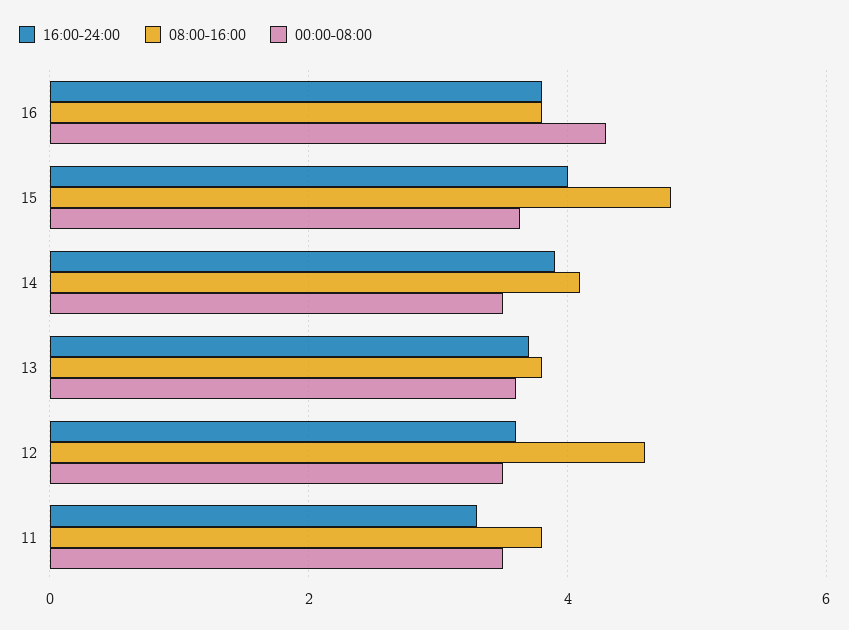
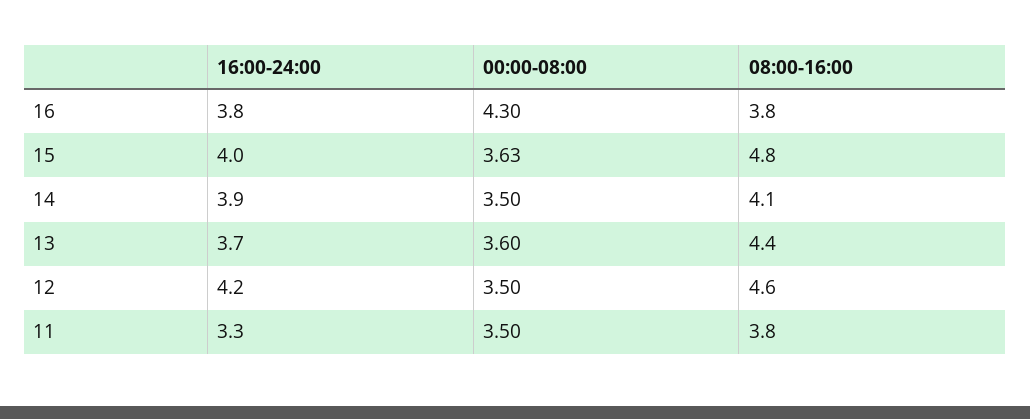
  {
    "16:00-24:00": {
      "16": 3.8,
      "15": 4,
      "14": 3.9,
      "13": 3.7,
-     "12": 3.6,
+     "12": 4.2,
      "11": 3.3
    },
    "08:00-16:00": {
      "16": 3.8,
      "15": 4.8,
      "14": 4.1,
-     "13": 3.8,
+     "13": 4.4,
      "12": 4.6,
      "11": 3.8
    },
    "00:00-08:00": {
      "16": 4.3,
      "15": 3.63,
      "14": 3.5,
      "13": 3.6,
      "12": 3.5,
      "11": 3.5
    }
  }

